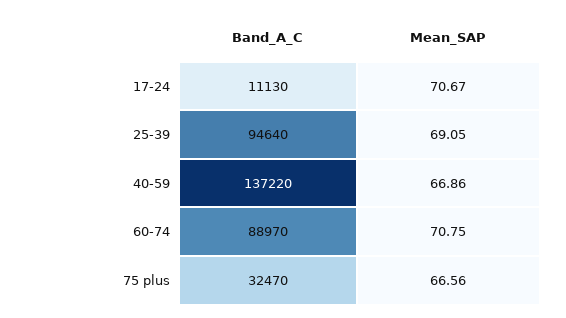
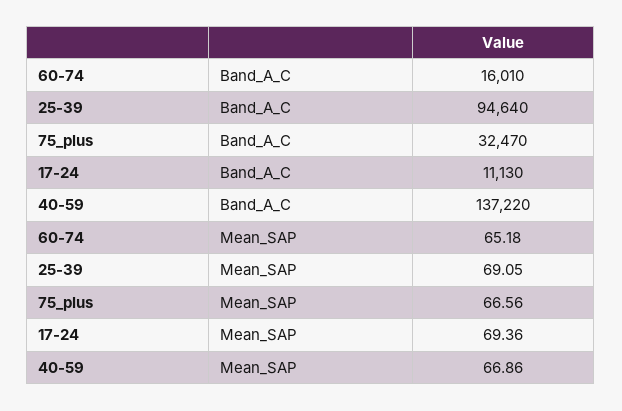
  {
    "Band_A_C": {
      "17-24": 11130,
      "25-39": 94640,
      "40-59": 137220,
-     "60-74": 88970,
+     "60-74": 16010,
      "75 plus": 32470
    },
    "Mean_SAP": {
-     "17-24": 70.67,
+     "17-24": 69.36,
      "25-39": 69.05,
      "40-59": 66.86,
-     "60-74": 70.75,
+     "60-74": 65.18,
      "75 plus": 66.56
    }
  }

